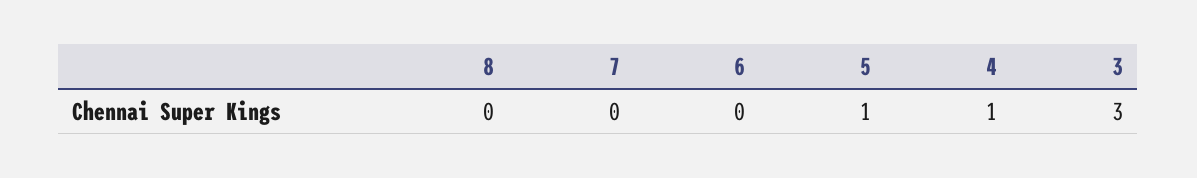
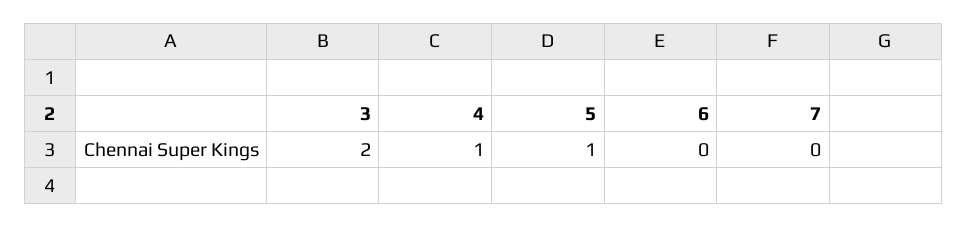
  {
-   "8": 0,
    "7": 0,
    "6": 0,
    "5": 1,
    "4": 1,
-   "3": 3
+   "3": 2
  }

